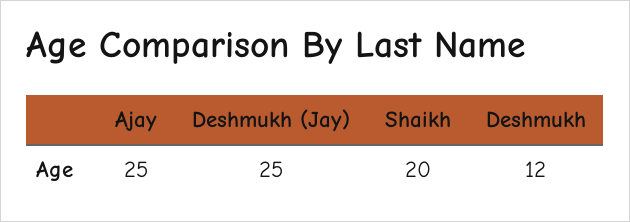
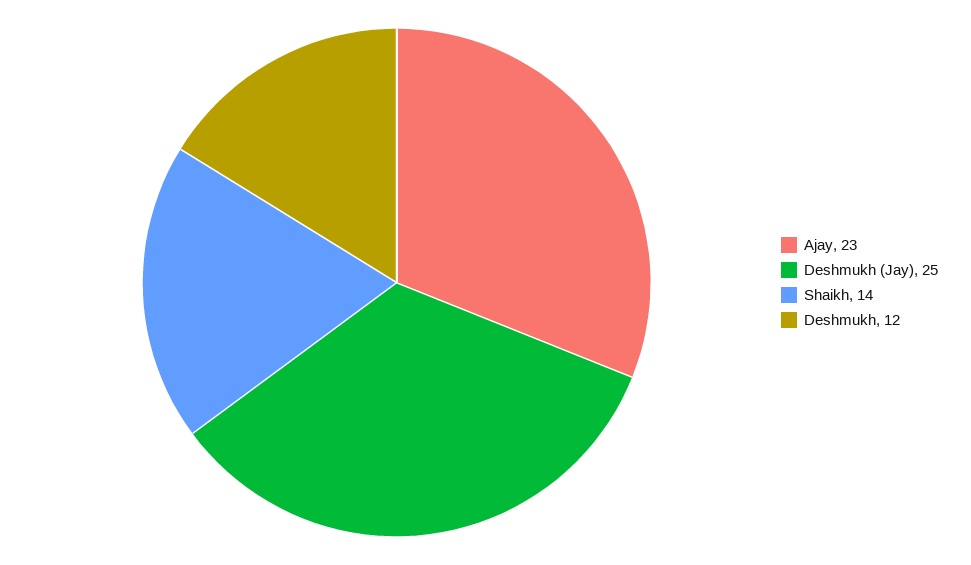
  {
-   "Ajay": 25,
+   "Ajay": 23,
    "Deshmukh (Jay)": 25,
-   "Shaikh": 20,
+   "Shaikh": 14,
    "Deshmukh": 12
  }

